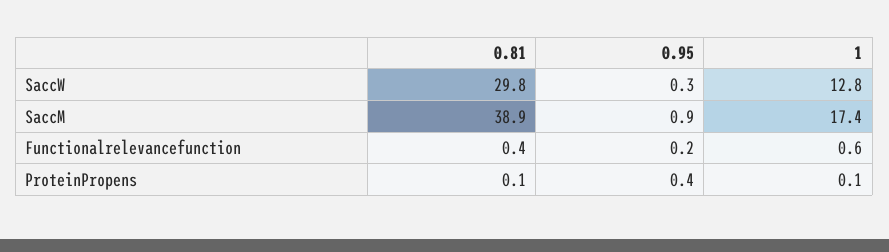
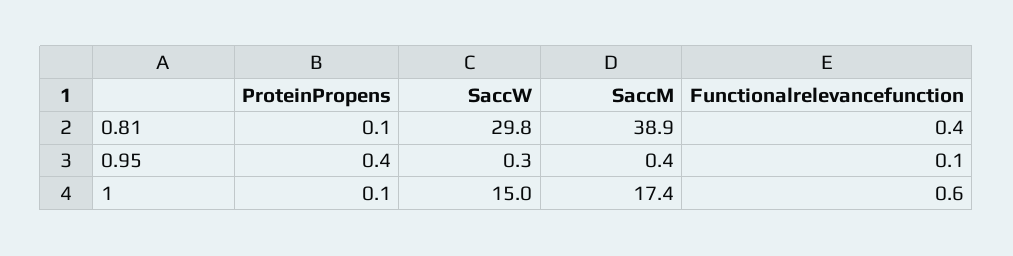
  {
    "0.81": {
      "SaccW": 29.8,
      "SaccM": 38.9,
      "Functionalrelevancefunction": 0.4,
      "ProteinPropens": 0.1
    },
    "0.95": {
      "SaccW": 0.3,
-     "SaccM": 0.9,
+     "SaccM": 0.4,
-     "Functionalrelevancefunction": 0.2,
+     "Functionalrelevancefunction": 0.1,
      "ProteinPropens": 0.4
    },
    "1": {
-     "SaccW": 12.8,
+     "SaccW": 15,
      "SaccM": 17.4,
      "Functionalrelevancefunction": 0.6,
      "ProteinPropens": 0.1
    }
  }

